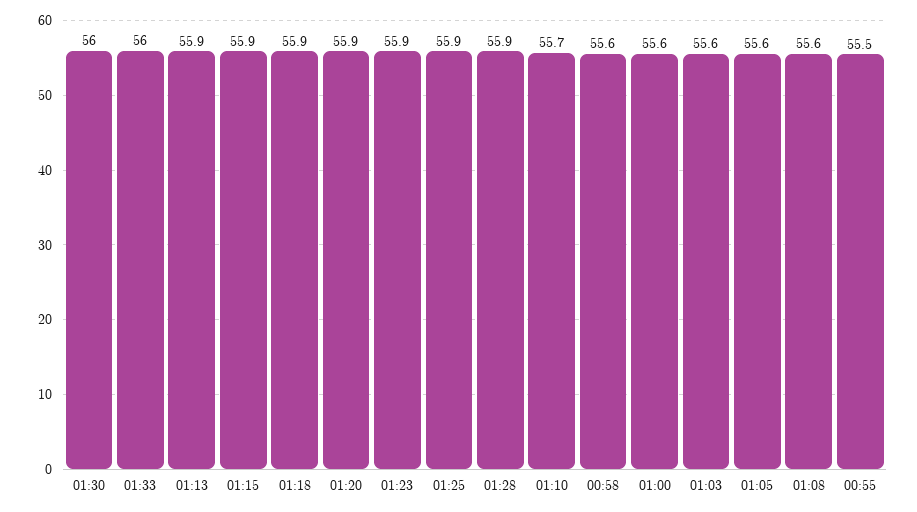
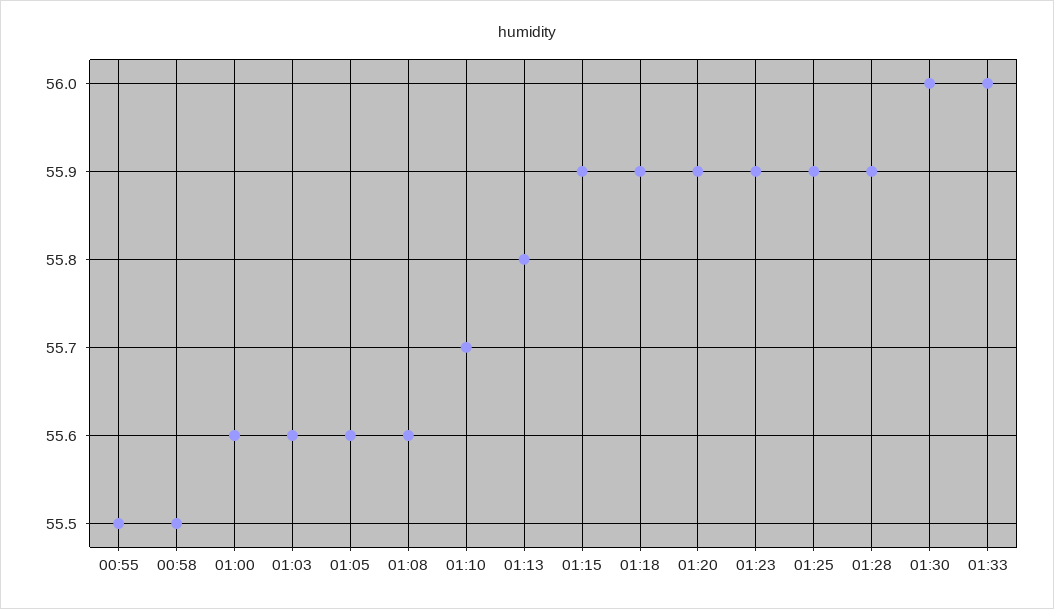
  {
    "01:30": 56,
    "01:33": 56,
-   "01:13": 55.9,
+   "01:13": 55.8,
    "01:15": 55.9,
    "01:18": 55.9,
    "01:20": 55.9,
    "01:23": 55.9,
    "01:25": 55.9,
    "01:28": 55.9,
    "01:10": 55.7,
-   "00:58": 55.6,
+   "00:58": 55.5,
    "01:00": 55.6,
    "01:03": 55.6,
    "01:05": 55.6,
    "01:08": 55.6,
    "00:55": 55.5
  }

